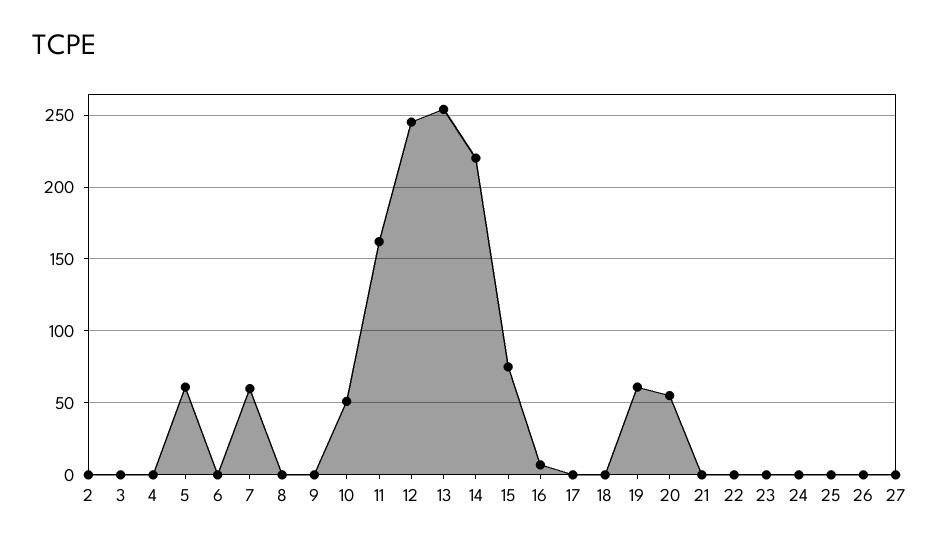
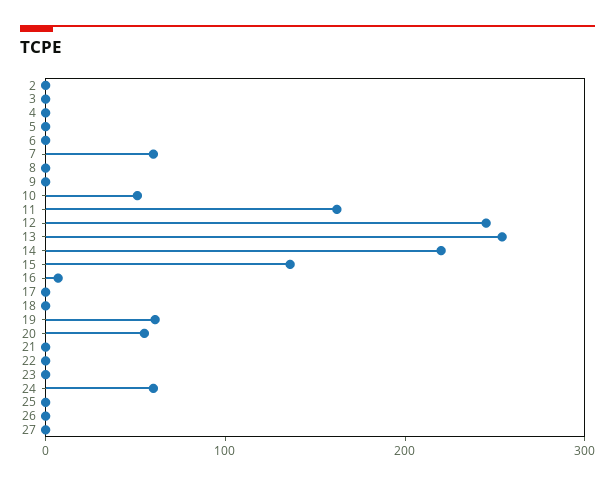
  {
    "2": 0,
    "3": 0,
    "4": 0,
-   "5": 60,
+   "5": 0,
    "6": 0,
    "7": 60,
    "8": 0,
    "9": 0,
    "10": 50,
    "11": 160,
    "12": 245,
    "13": 255,
    "14": 220,
-   "15": 75,
+   "15": 140,
    "16": 5,
    "17": 0,
    "18": 0,
    "19": 60,
    "20": 55,
    "21": 0,
    "22": 0,
    "23": 0,
-   "24": 0,
+   "24": 60,
    "25": 0,
    "26": 0,
    "27": 0
  }

